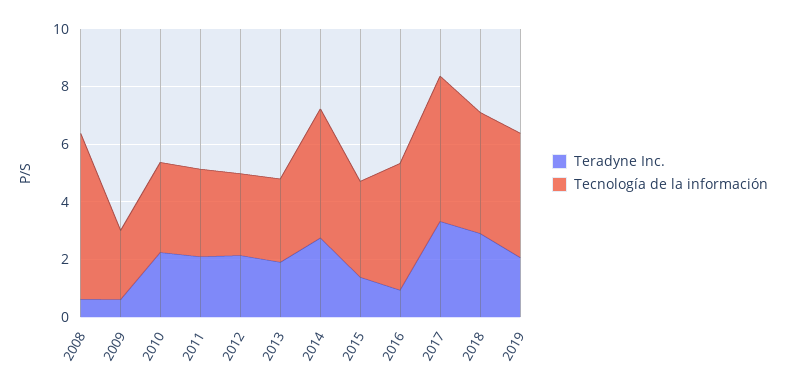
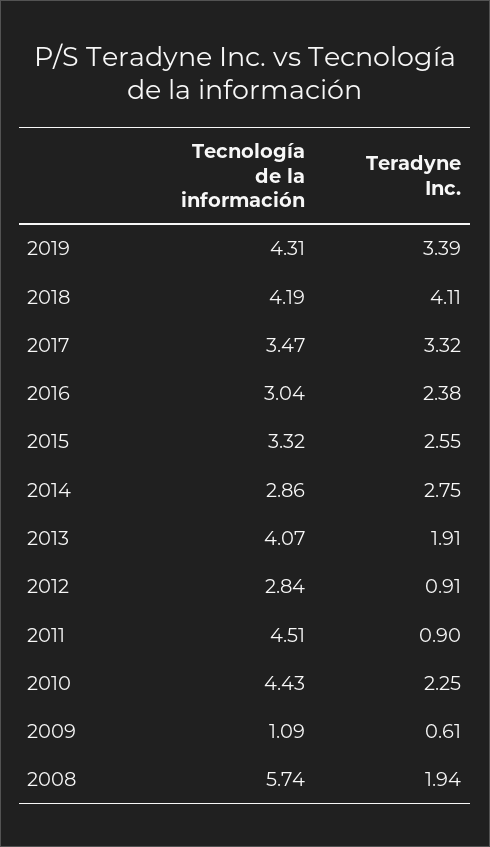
  {
    "Teradyne Inc.": {
-     "2008": 0.5,
+     "2008": 1.94,
      "2009": 0.61,
      "2010": 2.25,
-     "2011": 2,
+     "2011": 0.9,
-     "2012": 2,
+     "2012": 0.91,
      "2013": 1.91,
      "2014": 2.75,
-     "2015": 1.5,
+     "2015": 2.55,
-     "2016": 1,
+     "2016": 2.38,
      "2017": 3.32,
-     "2018": 3,
+     "2018": 4.11,
-     "2019": 2
+     "2019": 3.39
    },
    "Tecnología de la información": {
      "2008": 5.74,
-     "2009": 2.5,
+     "2009": 1.09,
-     "2010": 3,
+     "2010": 4.43,
-     "2011": 3,
+     "2011": 4.51,
      "2012": 2.84,
-     "2013": 3,
+     "2013": 4.07,
-     "2014": 4.5,
+     "2014": 2.86,
      "2015": 3.32,
-     "2016": 4.5,
+     "2016": 3.04,
-     "2017": 5,
+     "2017": 3.47,
      "2018": 4.19,
      "2019": 4.31
    }
  }

